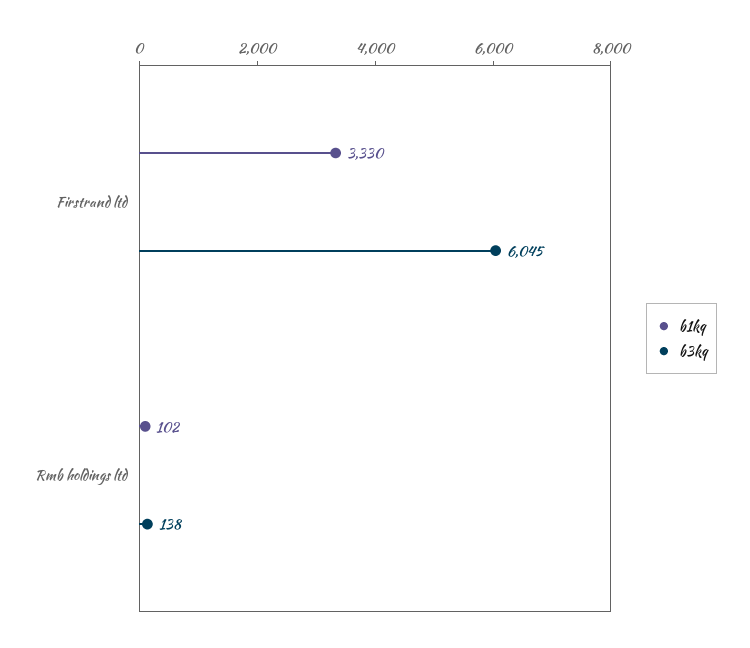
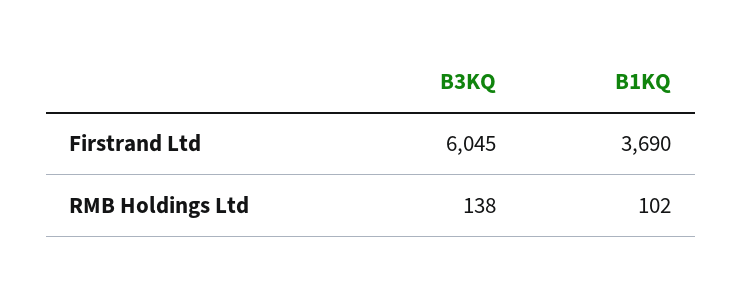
  {
    "b1kq": {
-     "Firstrand ltd": 3330,
+     "Firstrand ltd": 3690,
      "Rmb holdings ltd": 102
    },
    "b3kq": {
      "Firstrand ltd": 6045,
      "Rmb holdings ltd": 138
    }
  }

